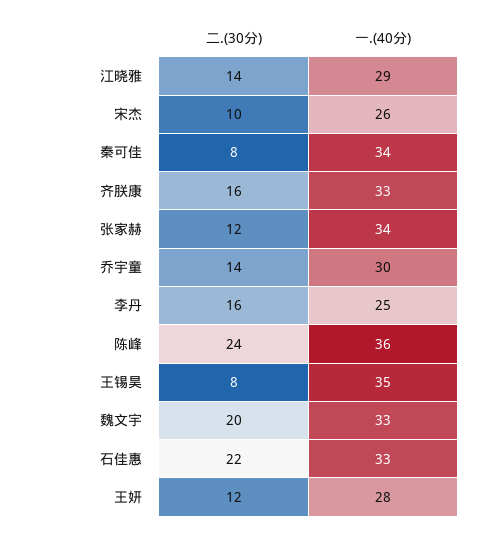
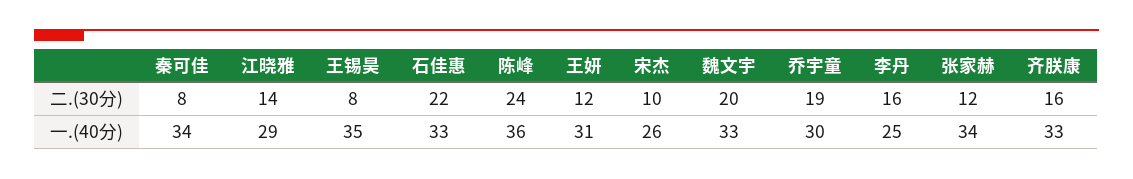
  {
    "二.(30分)": {
      "江晓雅": 14,
      "宋杰": 10,
      "秦可佳": 8,
      "齐朕康": 16,
      "张家赫": 12,
-     "乔宇童": 14,
+     "乔宇童": 19,
      "李丹": 16,
      "陈峰": 24,
      "王锡昊": 8,
      "魏文宇": 20,
      "石佳惠": 22,
      "王妍": 12
    },
    "一.(40分)": {
      "江晓雅": 29,
      "宋杰": 26,
      "秦可佳": 34,
      "齐朕康": 33,
      "张家赫": 34,
      "乔宇童": 30,
      "李丹": 25,
      "陈峰": 36,
      "王锡昊": 35,
      "魏文宇": 33,
      "石佳惠": 33,
-     "王妍": 28
+     "王妍": 31
    }
  }

